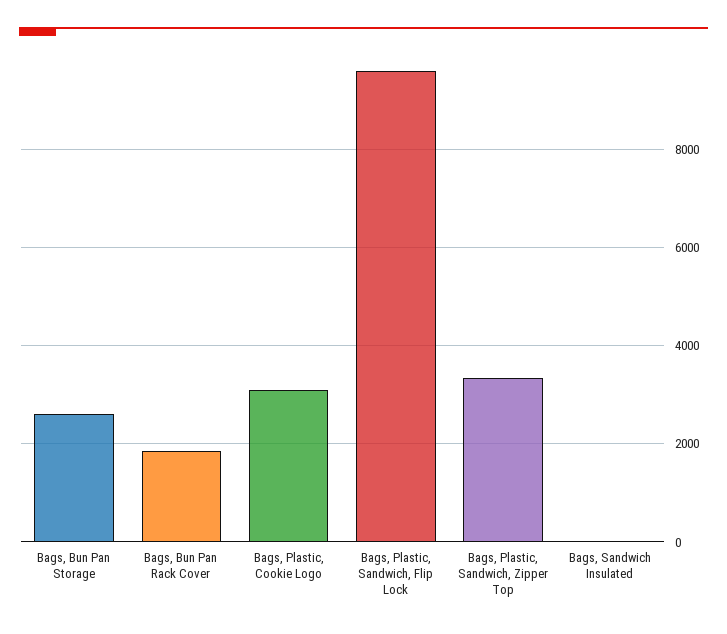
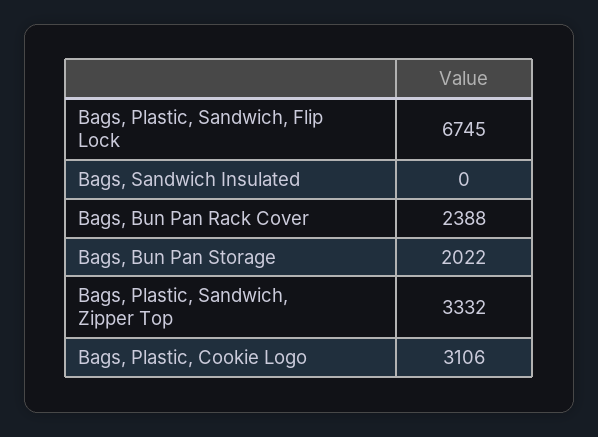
  {
-   "Bags, Bun Pan Storage": 2600,
+   "Bags, Bun Pan Storage": 2022,
-   "Bags, Bun Pan Rack Cover": 1800,
+   "Bags, Bun Pan Rack Cover": 2388,
    "Bags, Plastic, Cookie Logo": 3106,
-   "Bags, Plastic, Sandwich, Flip Lock": 9600,
+   "Bags, Plastic, Sandwich, Flip Lock": 6745,
    "Bags, Plastic, Sandwich, Zipper Top": 3332,
    "Bags, Sandwich Insulated": 0
  }

